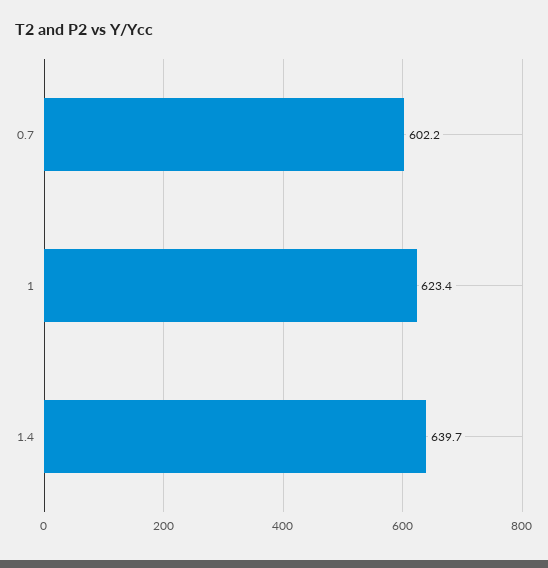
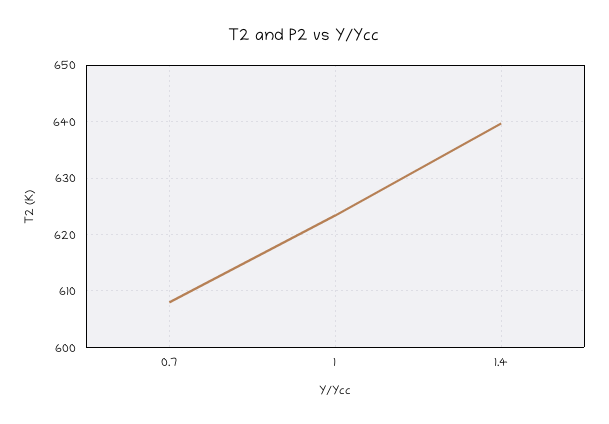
  {
-   "0.7": 602.2,
+   "0.7": 608,
    "1": 623.4,
    "1.4": 639.7
  }

